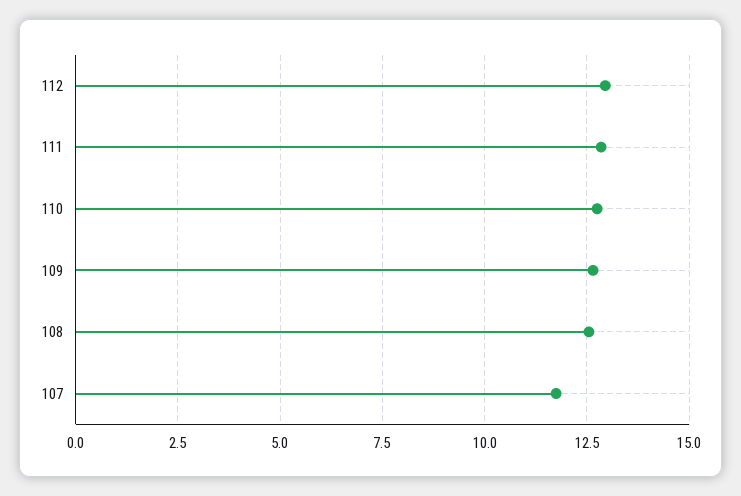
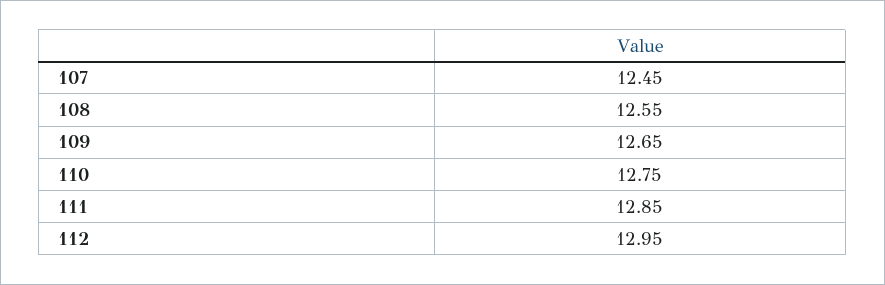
  {
    "112": 12.95,
    "111": 12.85,
    "110": 12.75,
    "109": 12.65,
    "108": 12.55,
-   "107": 11.75
+   "107": 12.45
  }

